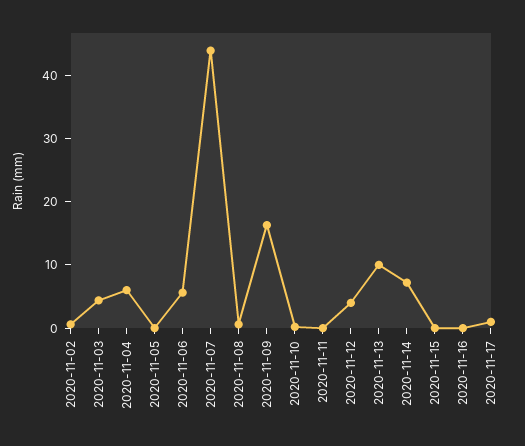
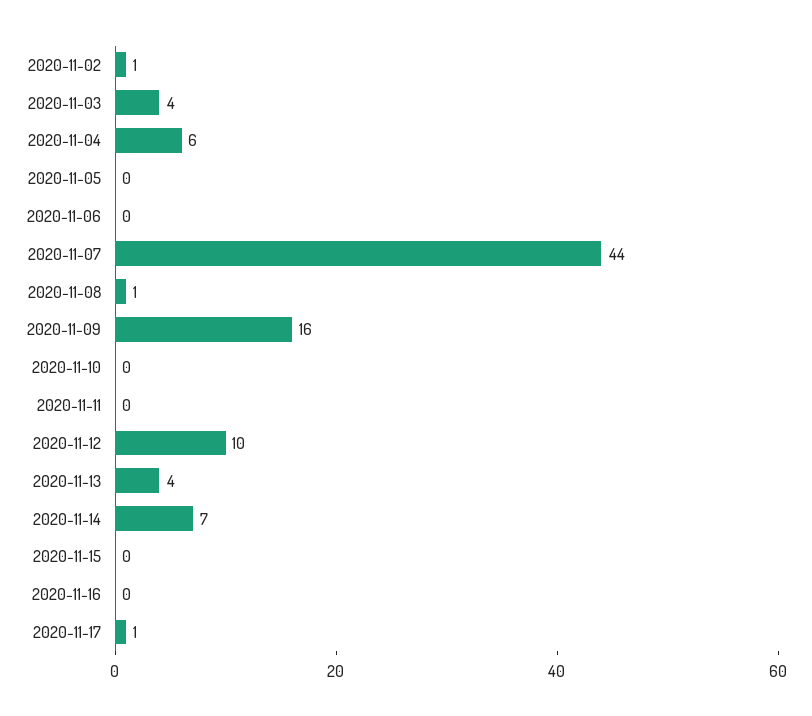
  {
    "2020-11-02": 1,
    "2020-11-03": 4,
    "2020-11-04": 6,
    "2020-11-05": 0,
-   "2020-11-06": 6,
+   "2020-11-06": 0,
    "2020-11-07": 44,
    "2020-11-08": 1,
    "2020-11-09": 16,
    "2020-11-10": 0,
    "2020-11-11": 0,
-   "2020-11-12": 4,
+   "2020-11-12": 10,
-   "2020-11-13": 10,
+   "2020-11-13": 4,
    "2020-11-14": 7,
    "2020-11-15": 0,
    "2020-11-16": 0,
    "2020-11-17": 1
  }

